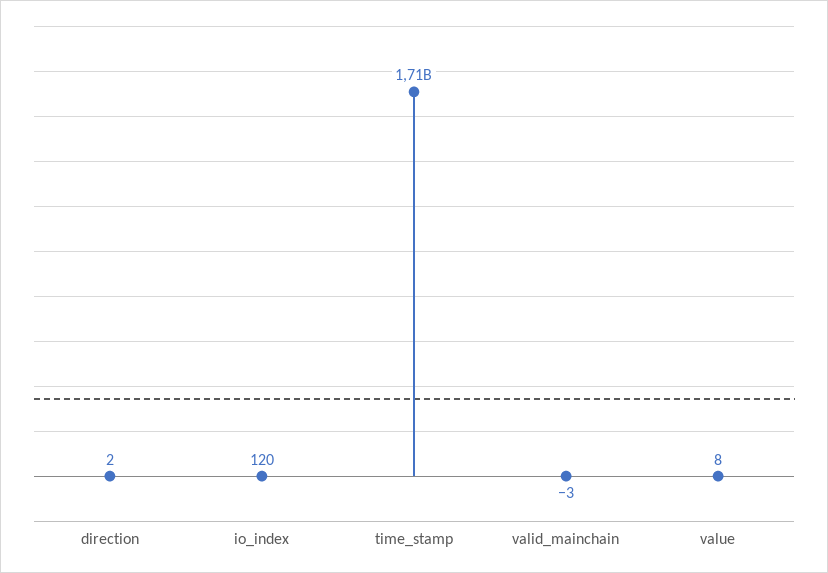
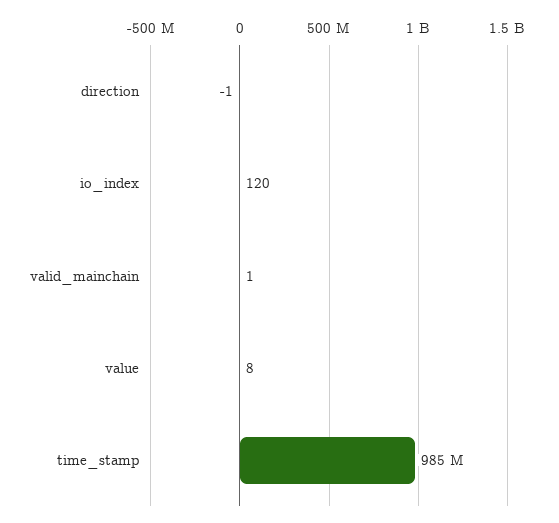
  {
-   "direction": 2,
+   "direction": -1,
    "io_index": 120,
-   "time_stamp": 1710000000,
+   "time_stamp": 985000000,
-   "valid_mainchain": -3,
+   "valid_mainchain": 1,
    "value": 8
  }

